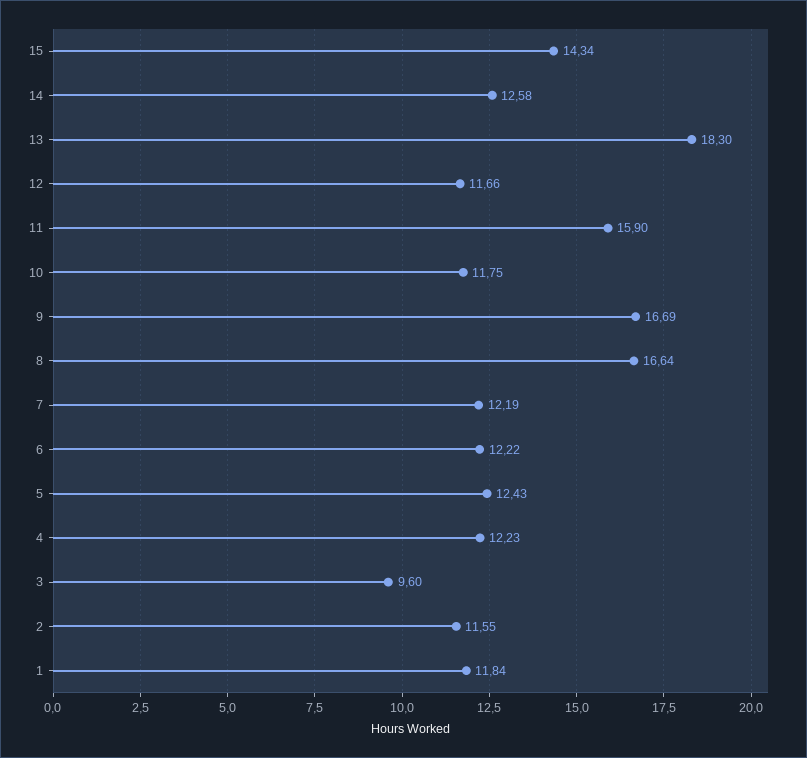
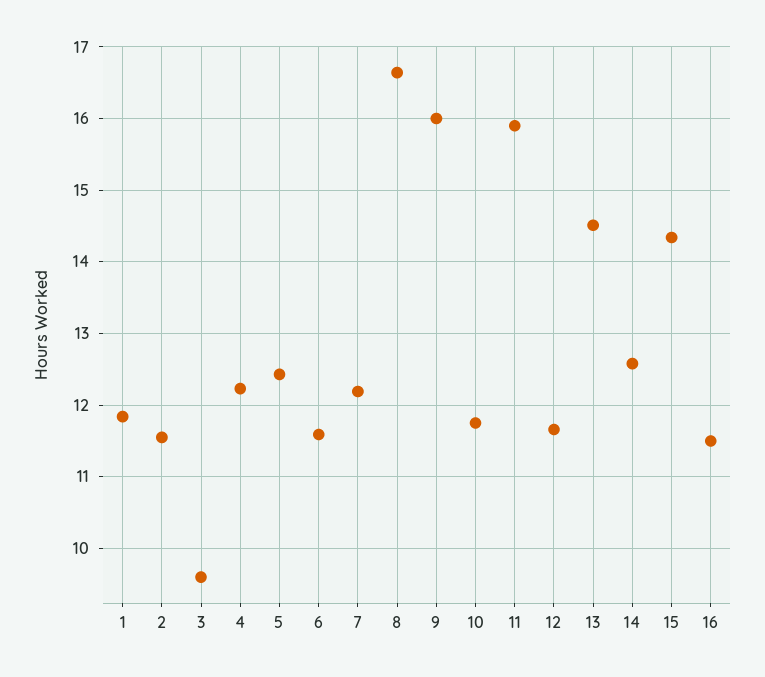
  {
    "15": 14.34,
    "14": 12.58,
-   "13": 18.3,
+   "13": 14.5,
    "12": 11.66,
    "11": 15.9,
    "10": 11.75,
-   "9": 16.69,
+   "9": 16,
    "8": 16.64,
    "7": 12.19,
-   "6": 12.22,
+   "6": 11.6,
    "5": 12.43,
    "4": 12.23,
    "3": 9.6,
    "2": 11.55,
-   "1": 11.84
+   "1": 11.84,
+   "16": 11.5
  }

